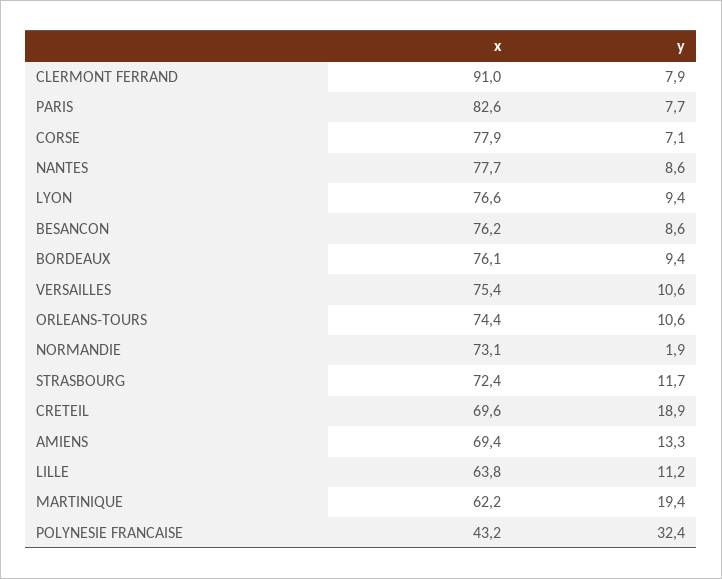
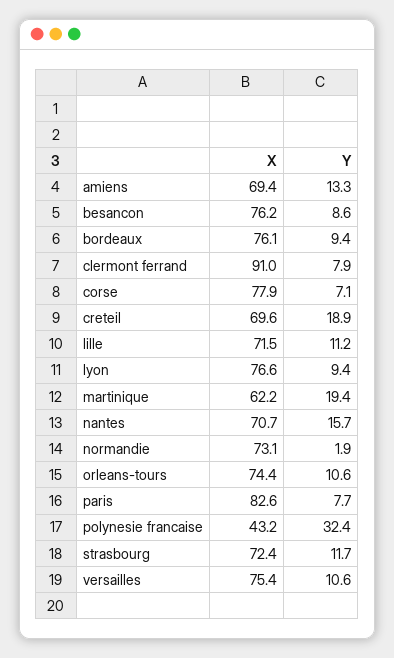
  {
    "x": {
      "CLERMONT FERRAND": 91,
      "PARIS": 82.6,
      "CORSE": 77.9,
-     "NANTES": 77.7,
+     "NANTES": 70.7,
      "LYON": 76.6,
      "BESANCON": 76.2,
      "BORDEAUX": 76.1,
      "VERSAILLES": 75.4,
      "ORLEANS-TOURS": 74.4,
      "NORMANDIE": 73.1,
      "STRASBOURG": 72.4,
      "CRETEIL": 69.6,
      "AMIENS": 69.4,
-     "LILLE": 63.8,
+     "LILLE": 71.5,
      "MARTINIQUE": 62.2,
      "POLYNESIE FRANCAISE": 43.2
    },
    "y": {
      "CLERMONT FERRAND": 7.9,
      "PARIS": 7.7,
      "CORSE": 7.1,
-     "NANTES": 8.6,
+     "NANTES": 15.7,
      "LYON": 9.4,
      "BESANCON": 8.6,
      "BORDEAUX": 9.4,
      "VERSAILLES": 10.6,
      "ORLEANS-TOURS": 10.6,
      "NORMANDIE": 1.9,
      "STRASBOURG": 11.7,
      "CRETEIL": 18.9,
      "AMIENS": 13.3,
      "LILLE": 11.2,
      "MARTINIQUE": 19.4,
      "POLYNESIE FRANCAISE": 32.4
    }
  }

